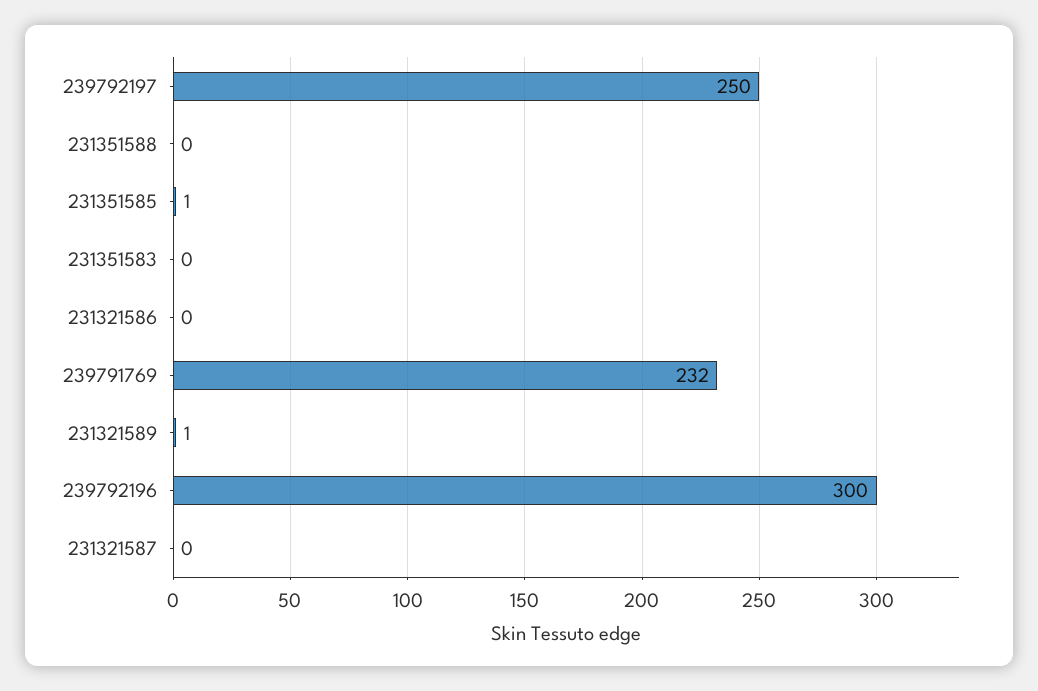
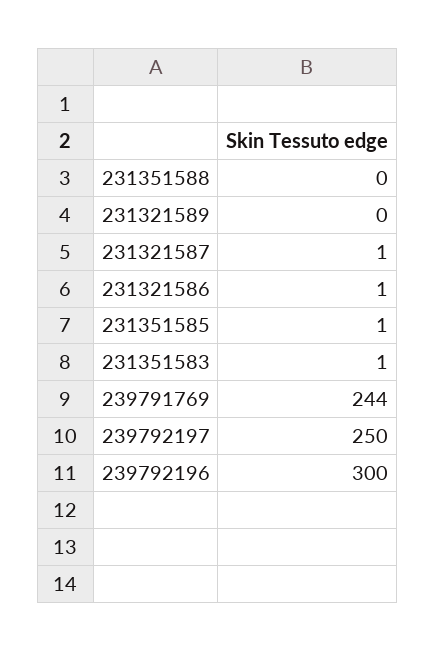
  {
    "239792197": 250,
    "231351588": 0,
    "231351585": 1,
-   "231351583": 0,
+   "231351583": 1,
-   "231321586": 0,
+   "231321586": 1,
-   "239791769": 232,
+   "239791769": 244,
-   "231321589": 1,
+   "231321589": 0,
    "239792196": 300,
-   "231321587": 0
+   "231321587": 1
  }

